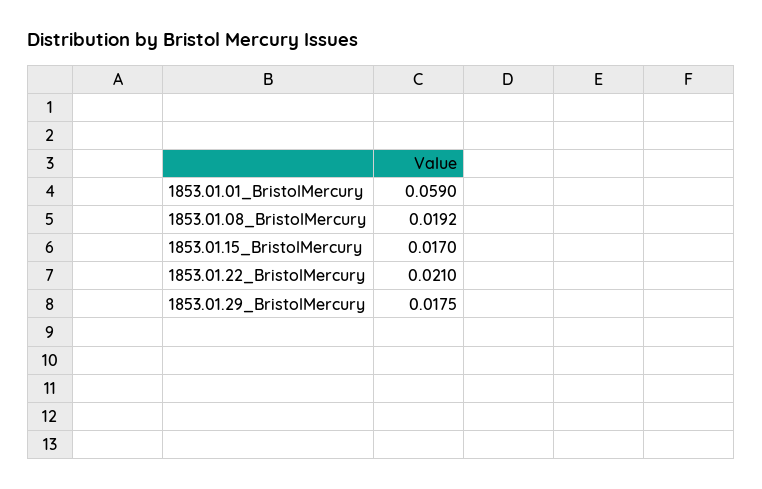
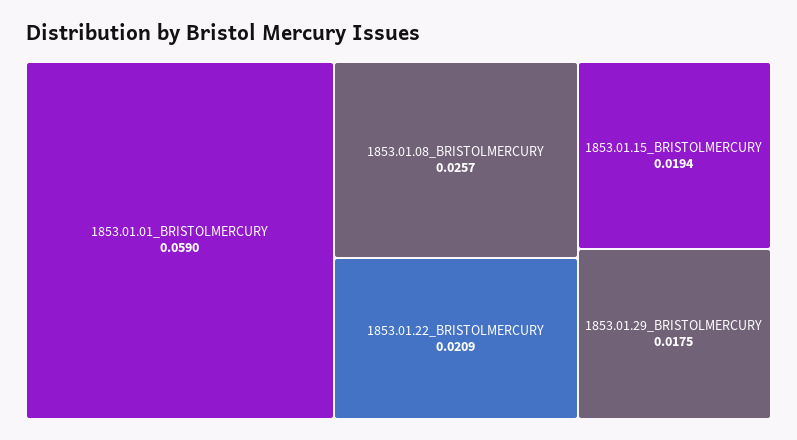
  {
    "1853.01.01_BristolMercury": 0.059,
-   "1853.01.08_BristolMercury": 0.0192,
+   "1853.01.08_BristolMercury": 0.0257,
-   "1853.01.15_BristolMercury": 0.017,
+   "1853.01.15_BristolMercury": 0.0194,
-   "1853.01.22_BristolMercury": 0.021,
+   "1853.01.22_BristolMercury": 0.0209,
    "1853.01.29_BristolMercury": 0.0175
  }

